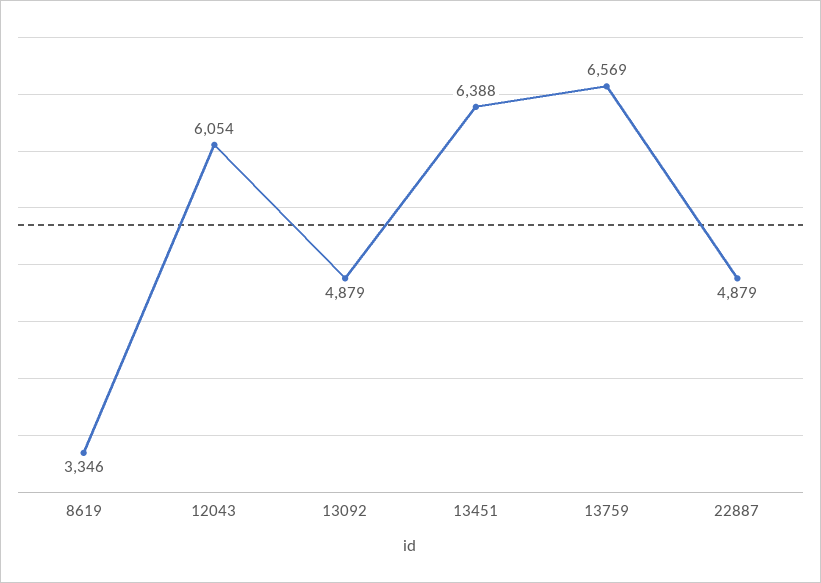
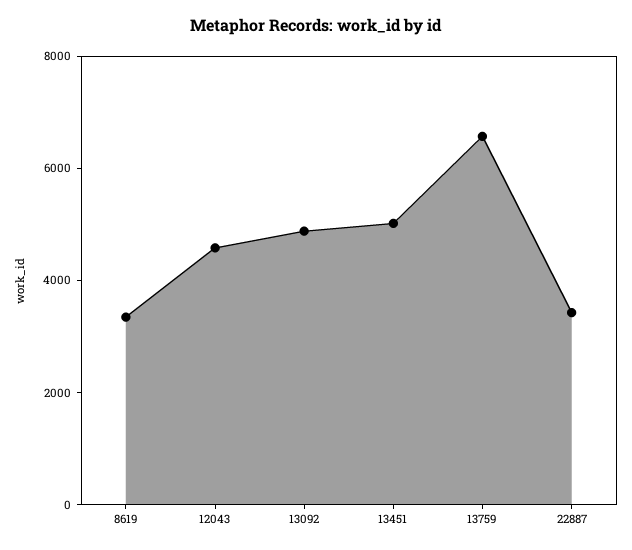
  {
    "8619": 3346,
-   "12043": 6054,
+   "12043": 4500,
    "13092": 4879,
-   "13451": 6388,
+   "13451": 5000,
    "13759": 6569,
-   "22887": 4879
+   "22887": 3500
  }

